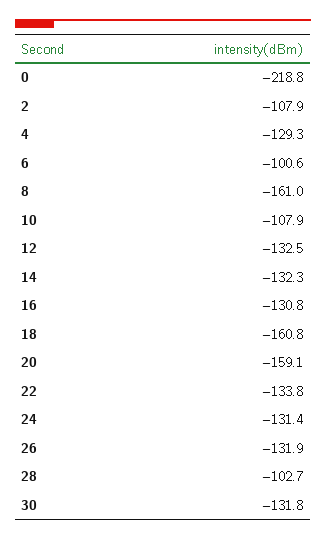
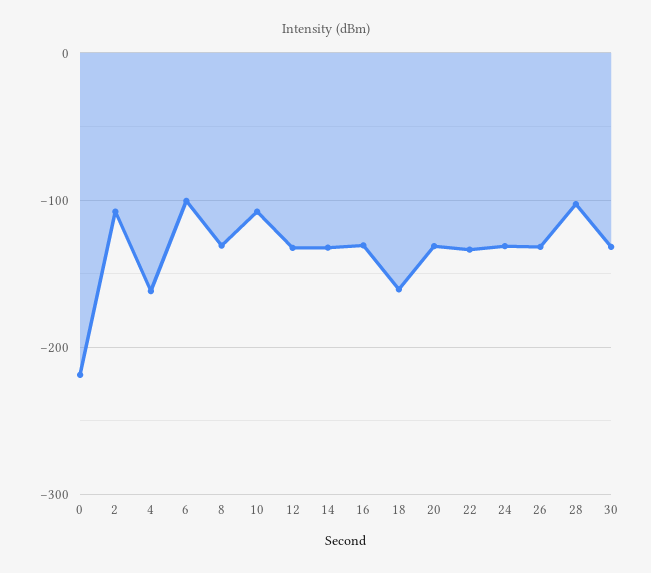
  {
    "0": -218.8,
    "2": -107.9,
-   "4": -129.3,
+   "4": -160,
    "6": -100.6,
-   "8": -161,
+   "8": -130,
    "10": -107.9,
    "12": -132.5,
    "14": -132.3,
    "16": -130.8,
    "18": -160.8,
-   "20": -159.1,
+   "20": -130,
    "22": -133.8,
    "24": -131.4,
    "26": -131.9,
    "28": -102.7,
    "30": -131.8
  }

